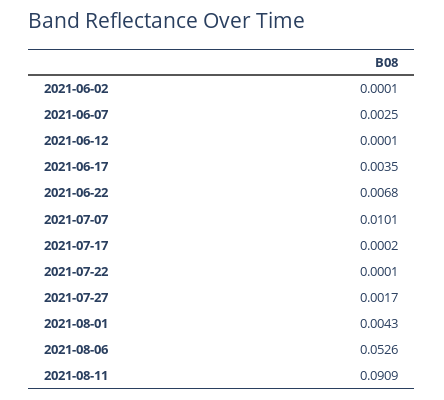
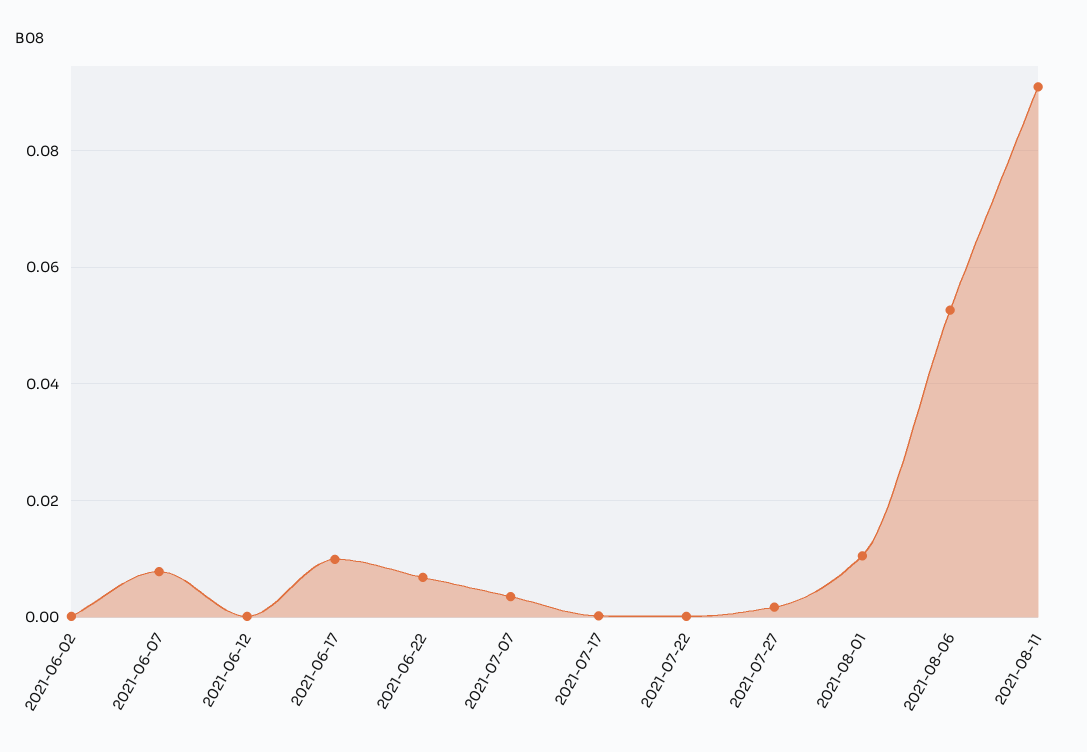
  {
    "2021-06-02": 0.0001,
-   "2021-06-07": 0.0025,
+   "2021-06-07": 0.008,
    "2021-06-12": 0.0001,
-   "2021-06-17": 0.0035,
+   "2021-06-17": 0.01,
    "2021-06-22": 0.0068,
-   "2021-07-07": 0.0101,
+   "2021-07-07": 0.004,
    "2021-07-17": 0.0002,
    "2021-07-22": 0.0001,
    "2021-07-27": 0.0017,
-   "2021-08-01": 0.0043,
+   "2021-08-01": 0.01,
    "2021-08-06": 0.0526,
    "2021-08-11": 0.0909
  }

